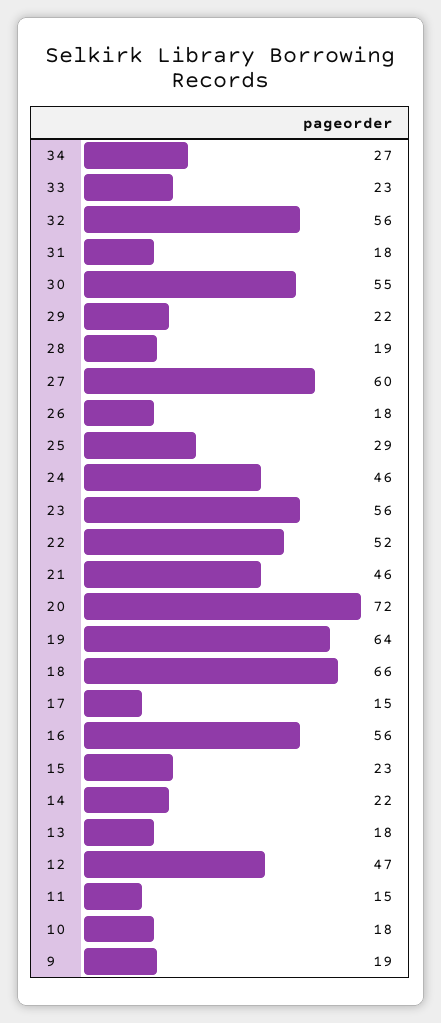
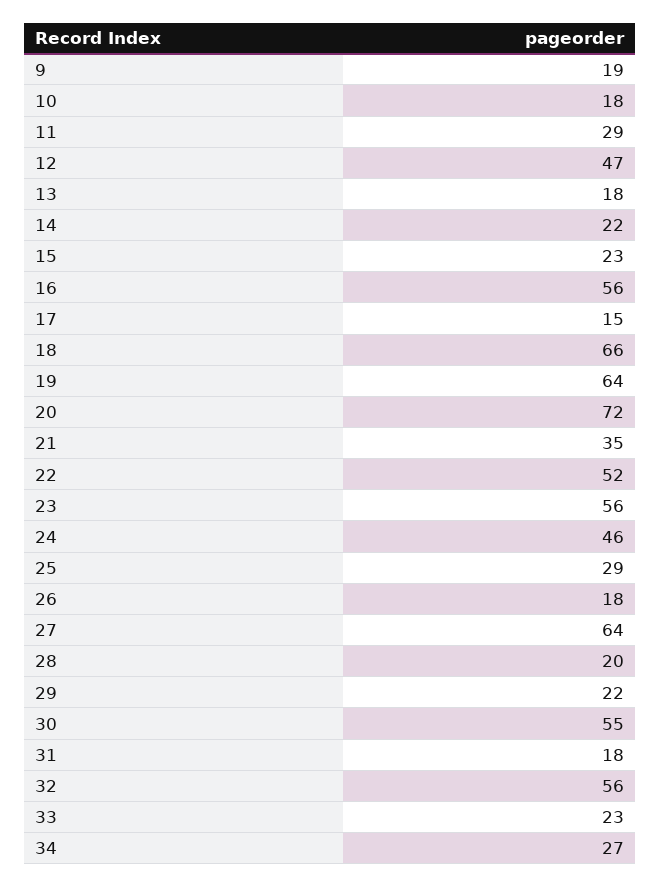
  {
    "34": 27,
    "33": 23,
    "32": 56,
    "31": 18,
    "30": 55,
    "29": 22,
-   "28": 19,
+   "28": 20,
-   "27": 60,
+   "27": 64,
    "26": 18,
    "25": 29,
    "24": 46,
    "23": 56,
    "22": 52,
-   "21": 46,
+   "21": 35,
    "20": 72,
    "19": 64,
    "18": 66,
    "17": 15,
    "16": 56,
    "15": 23,
    "14": 22,
    "13": 18,
    "12": 47,
-   "11": 15,
+   "11": 29,
    "10": 18,
    "9": 19
  }

